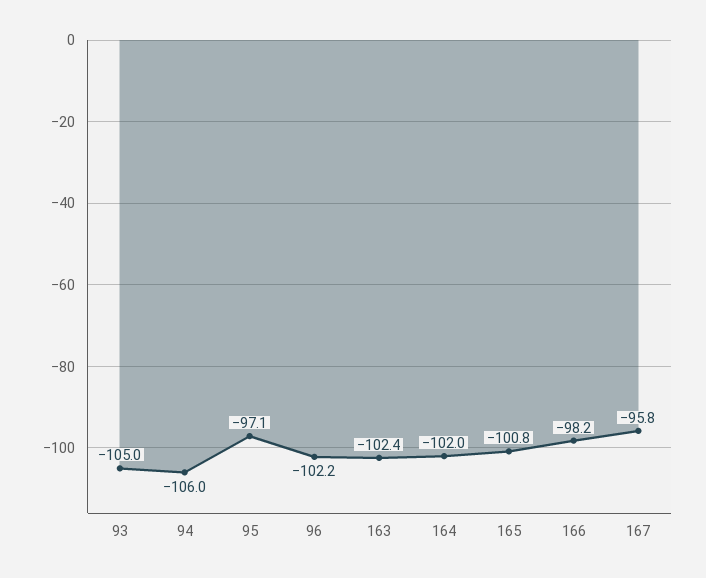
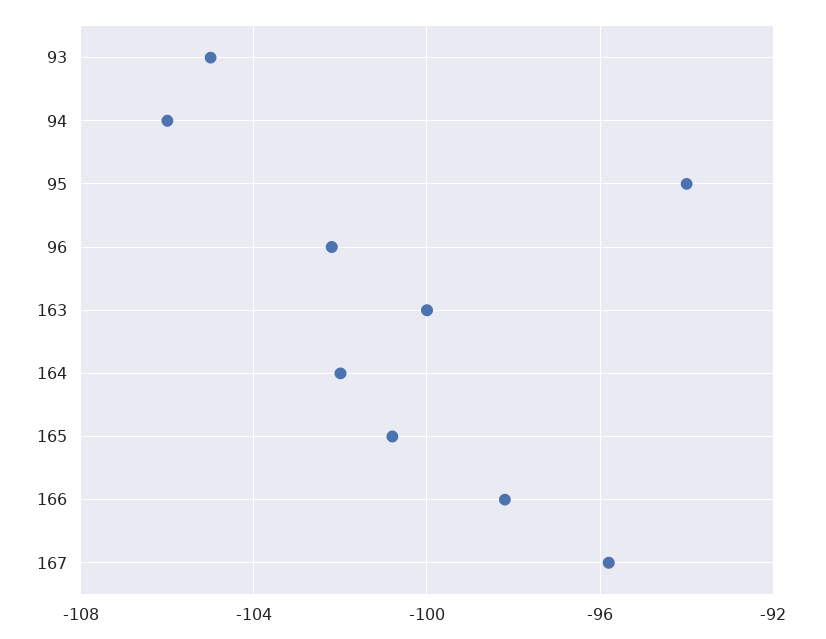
  {
    "93": -105,
    "94": -106,
-   "95": -97.1,
+   "95": -94,
    "96": -102.2,
-   "163": -102.4,
+   "163": -100,
    "164": -102,
    "165": -100.8,
    "166": -98.2,
    "167": -95.8
  }

